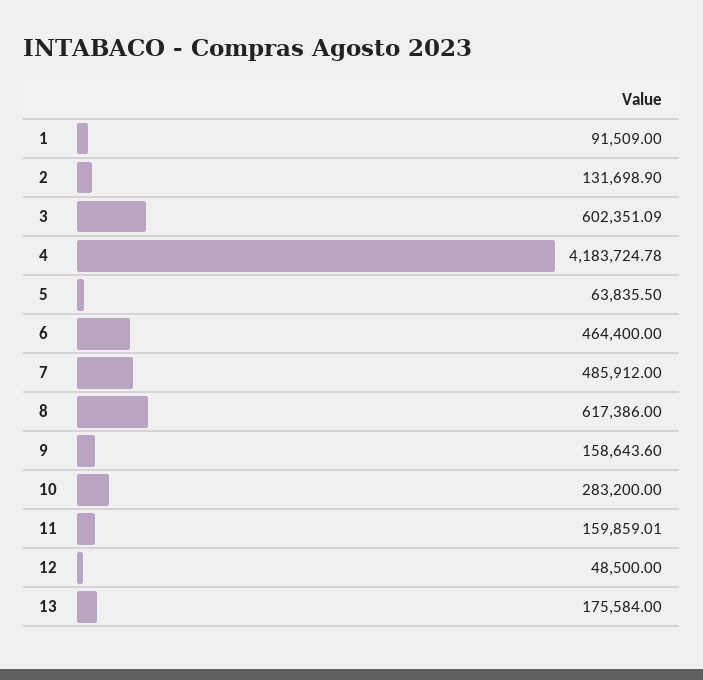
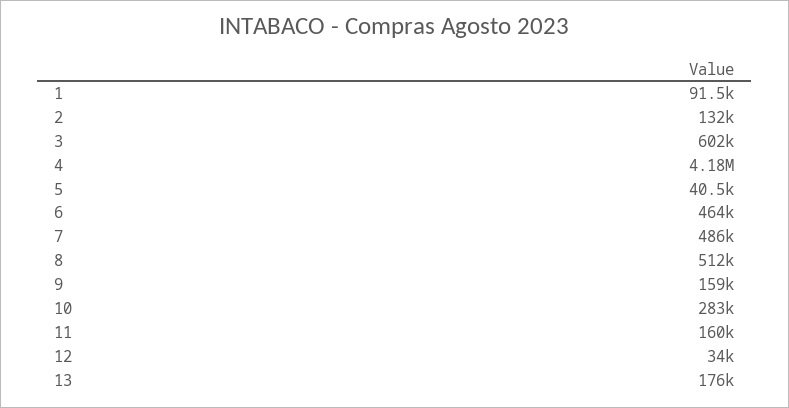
  {
    "1": 91509,
    "2": 131698.9,
    "3": 602351.09,
    "4": 4183724.78,
-   "5": 63835.5,
+   "5": 40500,
    "6": 464400,
    "7": 485912,
-   "8": 617386,
+   "8": 512000,
    "9": 158643.6,
    "10": 283200,
    "11": 159859.01,
-   "12": 48500,
+   "12": 34000,
    "13": 175584
  }

